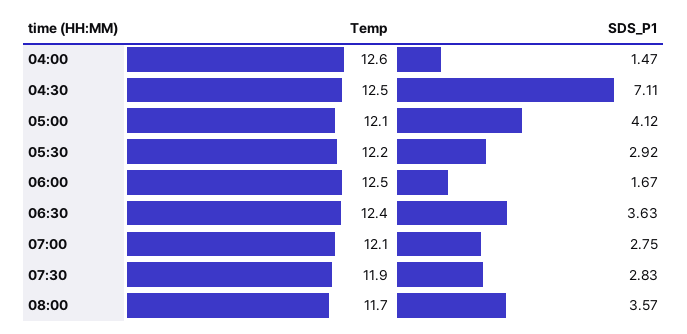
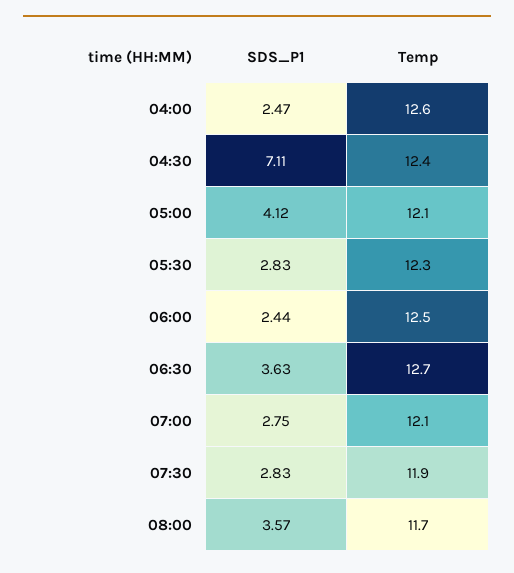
  {
    "Temp": {
      "04:00": 12.6,
-     "04:30": 12.5,
+     "04:30": 12.4,
      "05:00": 12.1,
-     "05:30": 12.2,
+     "05:30": 12.3,
      "06:00": 12.5,
-     "06:30": 12.4,
+     "06:30": 12.7,
      "07:00": 12.1,
      "07:30": 11.9,
      "08:00": 11.7
    },
    "SDS_P1": {
-     "04:00": 1.47,
+     "04:00": 2.47,
      "04:30": 7.11,
      "05:00": 4.12,
-     "05:30": 2.92,
+     "05:30": 2.83,
-     "06:00": 1.67,
+     "06:00": 2.44,
      "06:30": 3.63,
      "07:00": 2.75,
      "07:30": 2.83,
      "08:00": 3.57
    }
  }

